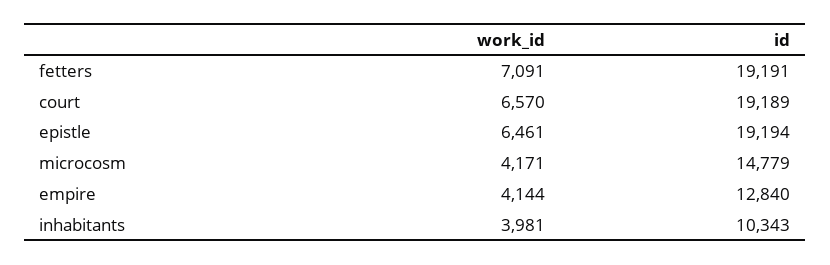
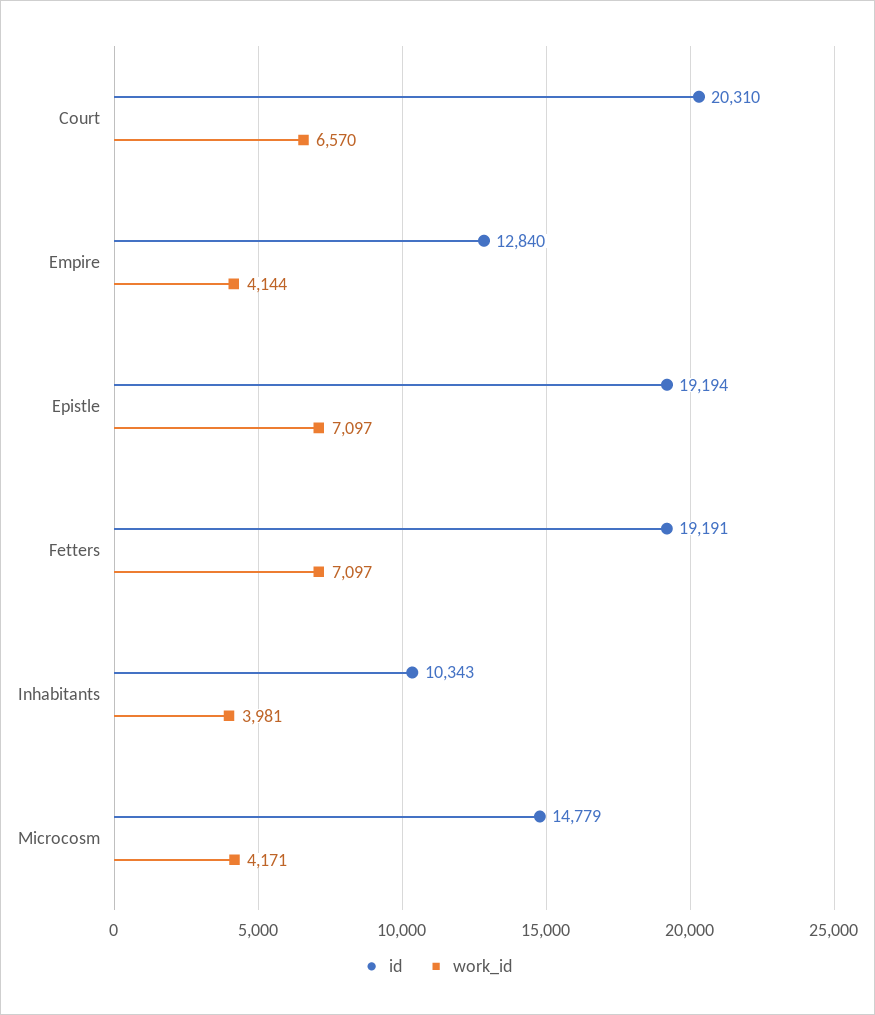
  {
    "work_id": {
-     "fetters": 7091,
+     "fetters": 7097,
      "court": 6570,
-     "epistle": 6461,
+     "epistle": 7097,
      "microcosm": 4171,
      "empire": 4144,
      "inhabitants": 3981
    },
    "id": {
      "fetters": 19191,
-     "court": 19189,
+     "court": 20310,
      "epistle": 19194,
      "microcosm": 14779,
      "empire": 12840,
      "inhabitants": 10343
    }
  }

